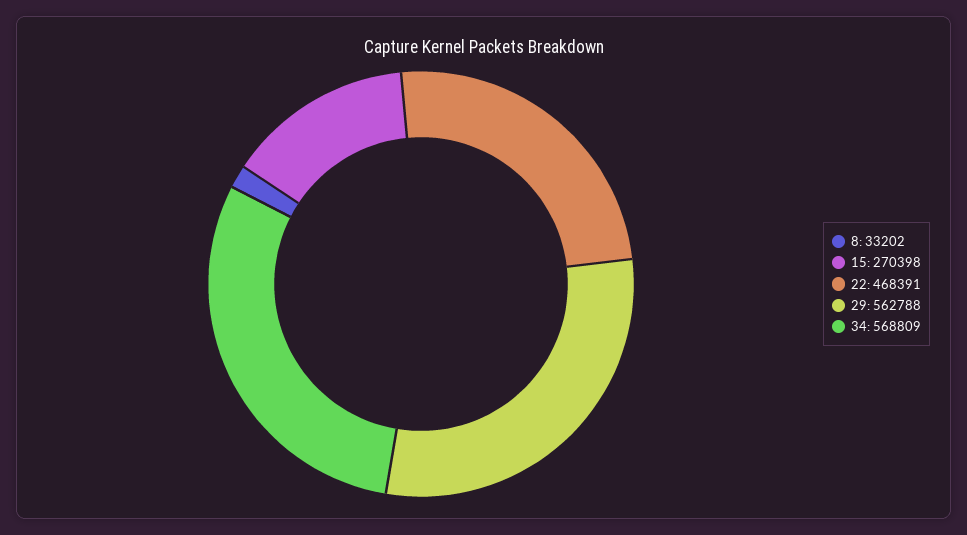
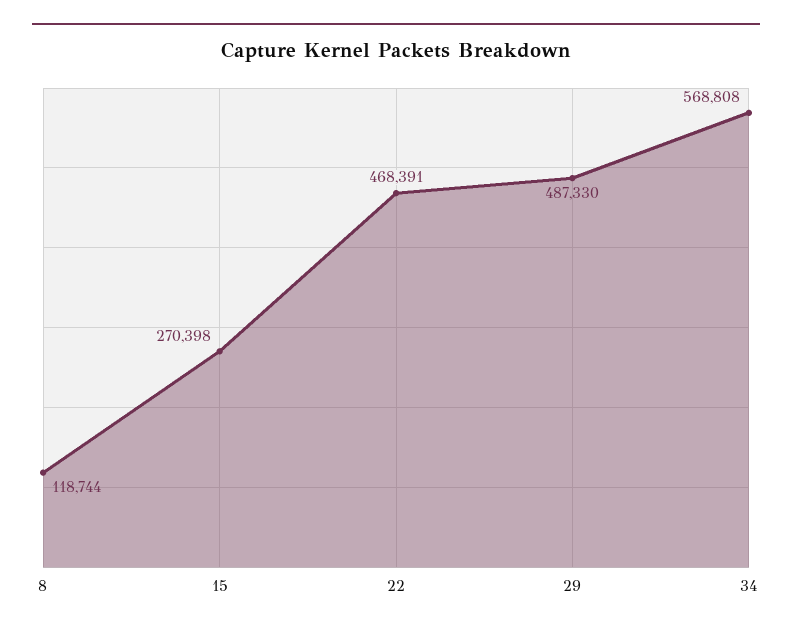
  {
-   "8": 33202,
+   "8": 118744,
    "15": 270398,
    "22": 468391,
-   "29": 562788,
+   "29": 487330,
-   "34": 568809
+   "34": 568808
  }

